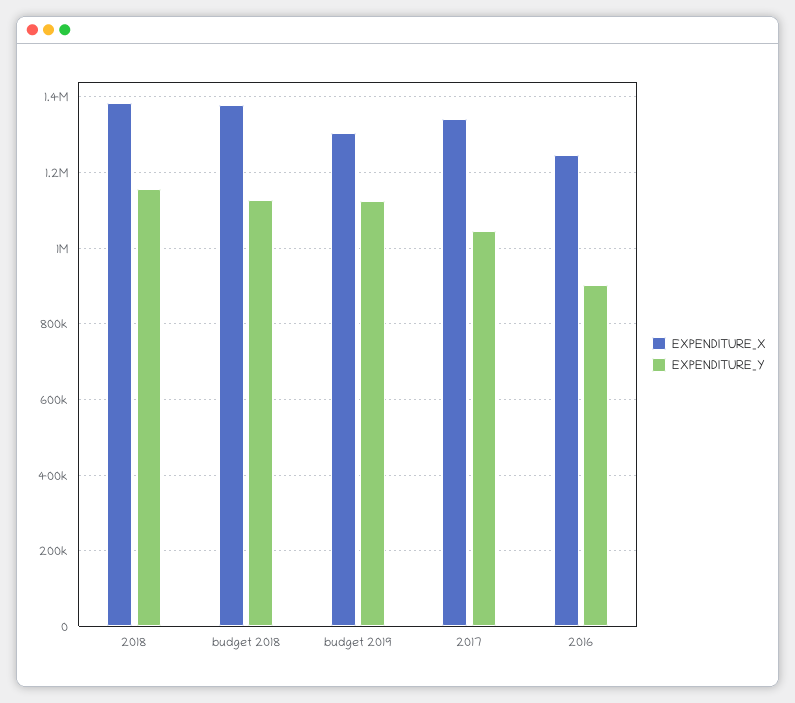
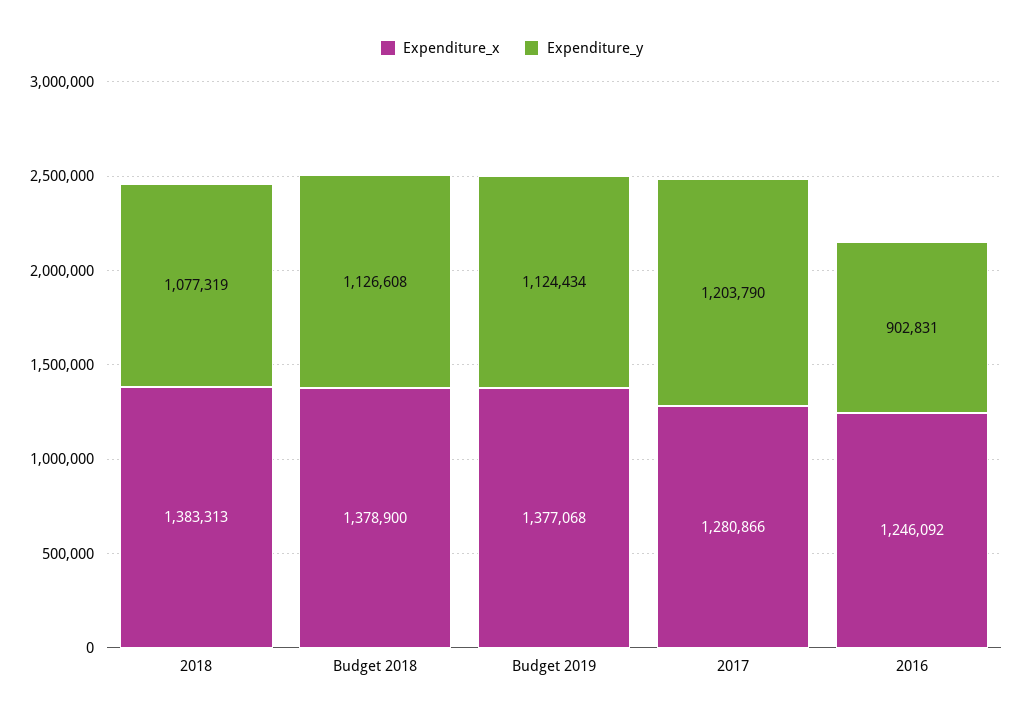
  {
    "EXPENDITURE_X": {
      "2018": 1383313,
      "budget 2018": 1378900,
-     "budget 2019": 1300000,
+     "budget 2019": 1377068,
-     "2017": 1340000,
+     "2017": 1280866,
      "2016": 1246092
    },
    "EXPENDITURE_Y": {
-     "2018": 1160000,
+     "2018": 1077319,
      "budget 2018": 1126608,
      "budget 2019": 1124434,
-     "2017": 1040000,
+     "2017": 1203790,
      "2016": 902831
    }
  }

